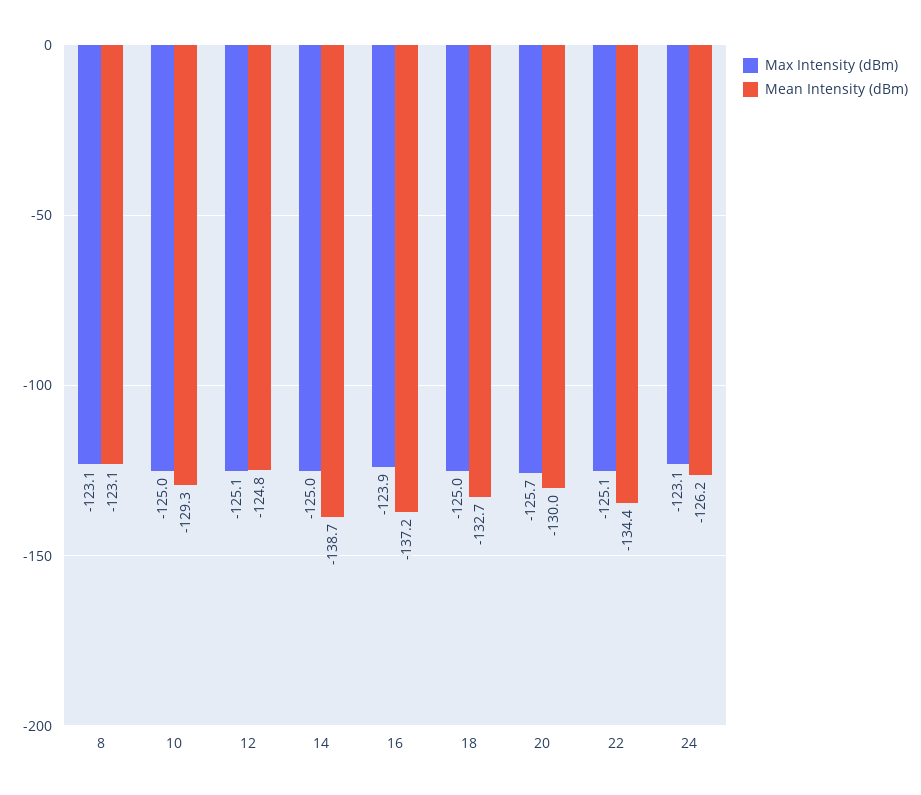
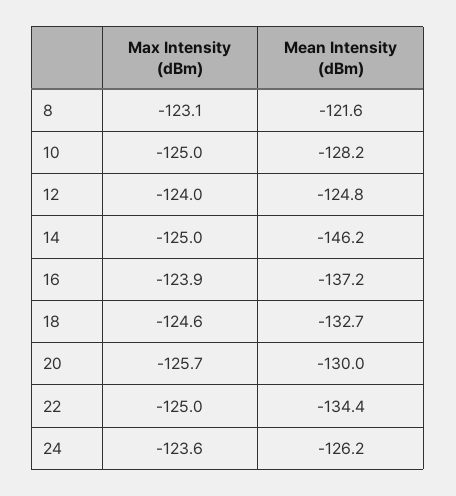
  {
    "Max Intensity (dBm)": {
      "8": -123.1,
      "10": -125,
-     "12": -125.1,
+     "12": -124,
      "14": -125,
      "16": -123.9,
-     "18": -125,
+     "18": -124.6,
      "20": -125.7,
-     "22": -125.1,
+     "22": -125,
-     "24": -123.1
+     "24": -123.6
    },
    "Mean Intensity (dBm)": {
-     "8": -123.1,
+     "8": -121.6,
-     "10": -129.3,
+     "10": -128.2,
      "12": -124.8,
-     "14": -138.7,
+     "14": -146.2,
      "16": -137.2,
      "18": -132.7,
      "20": -130,
      "22": -134.4,
      "24": -126.2
    }
  }

